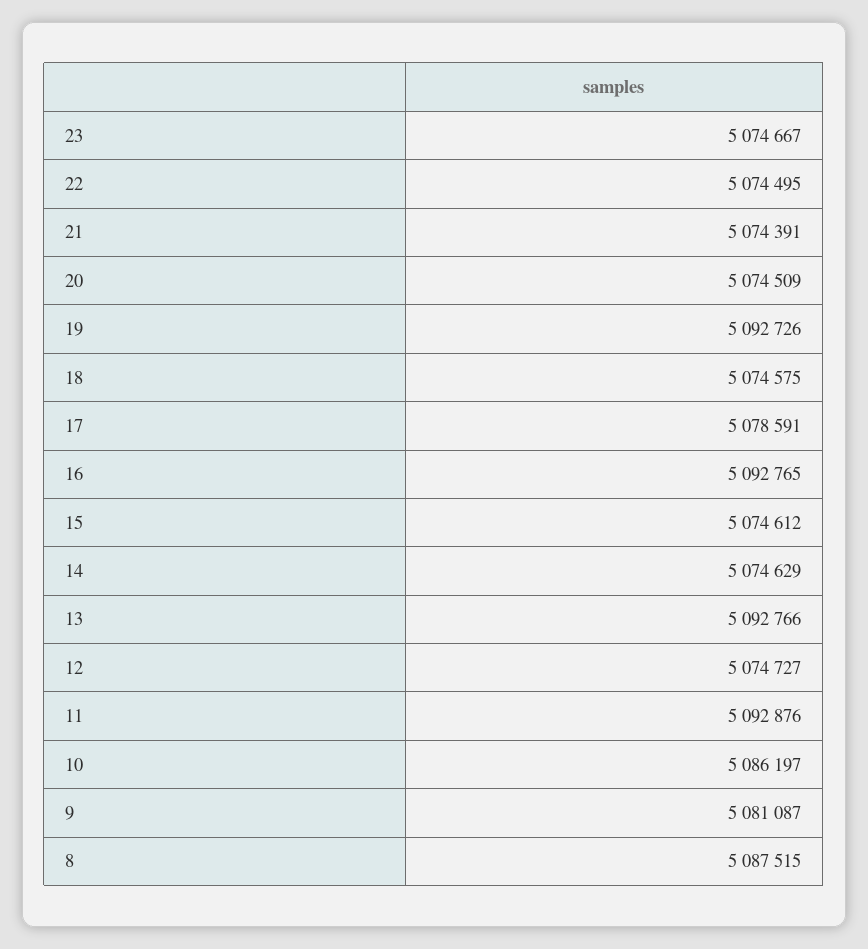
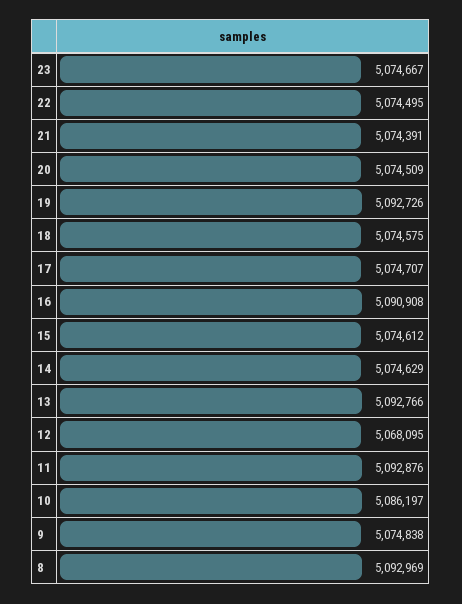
  {
    "23": 5074667,
    "22": 5074495,
    "21": 5074391,
    "20": 5074509,
    "19": 5092726,
    "18": 5074575,
-   "17": 5078591,
+   "17": 5074707,
-   "16": 5092765,
+   "16": 5090908,
    "15": 5074612,
    "14": 5074629,
    "13": 5092766,
-   "12": 5074727,
+   "12": 5068095,
    "11": 5092876,
    "10": 5086197,
-   "9": 5081087,
+   "9": 5074838,
-   "8": 5087515
+   "8": 5092969
  }

